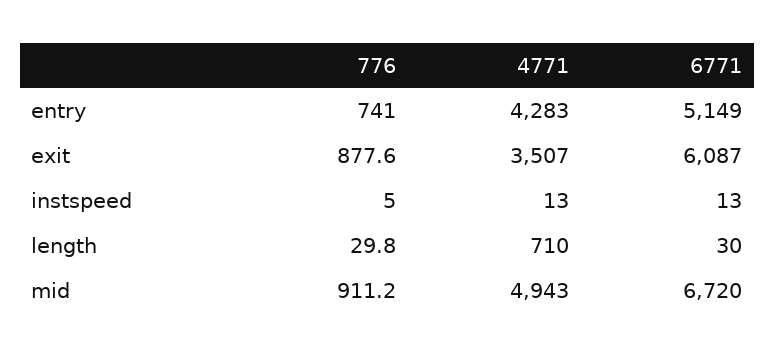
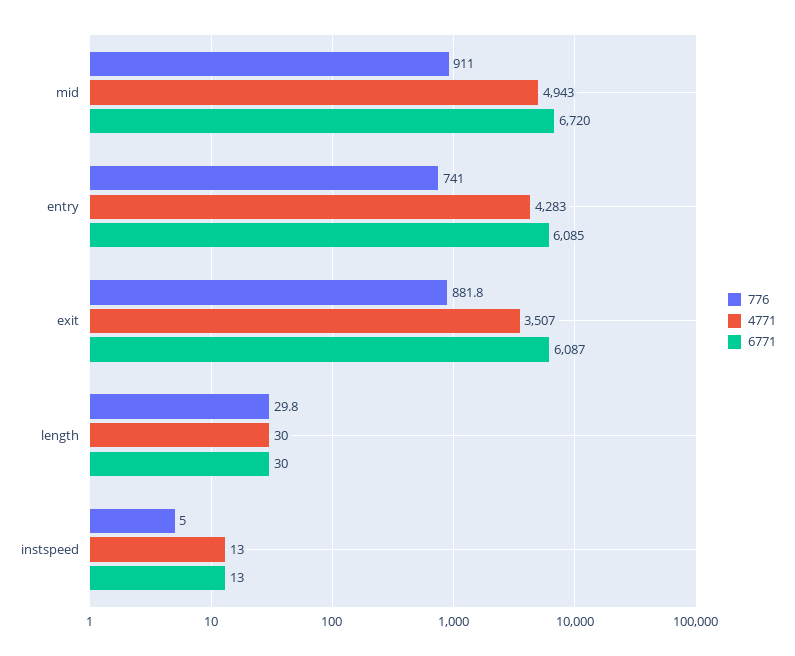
  {
    "776": {
      "entry": 741,
-     "exit": 877.6,
+     "exit": 881.8,
      "instspeed": 5,
      "length": 29.8,
-     "mid": 911.2
+     "mid": 911
    },
    "4771": {
      "entry": 4283,
      "exit": 3507,
      "instspeed": 13,
-     "length": 710,
+     "length": 30,
      "mid": 4943
    },
    "6771": {
-     "entry": 5149,
+     "entry": 6085,
      "exit": 6087,
      "instspeed": 13,
      "length": 30,
      "mid": 6720
    }
  }

